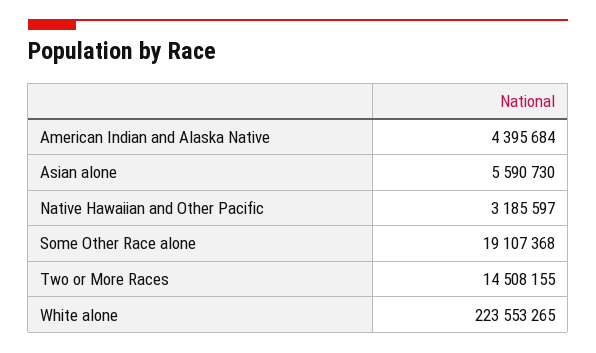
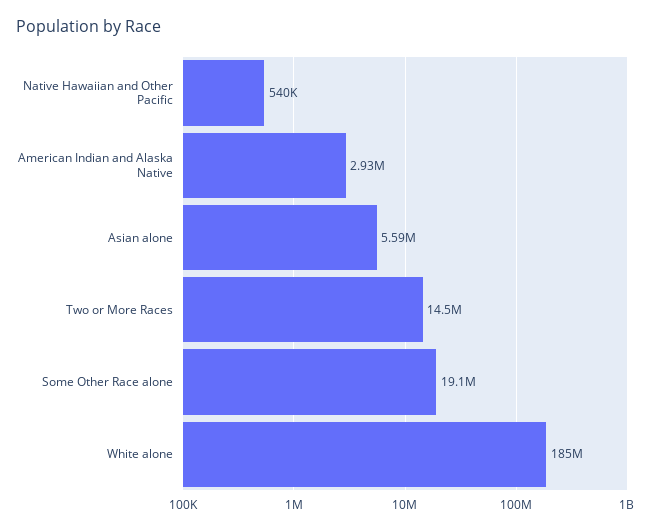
  {
-   "American Indian and Alaska Native": 4395684,
+   "American Indian and Alaska Native": 2930000,
    "Asian alone": 5590730,
-   "Native Hawaiian and Other Pacific": 3185597,
+   "Native Hawaiian and Other Pacific": 540000,
    "Some Other Race alone": 19107368,
    "Two or More Races": 14508155,
-   "White alone": 223553265
+   "White alone": 185000000
  }

